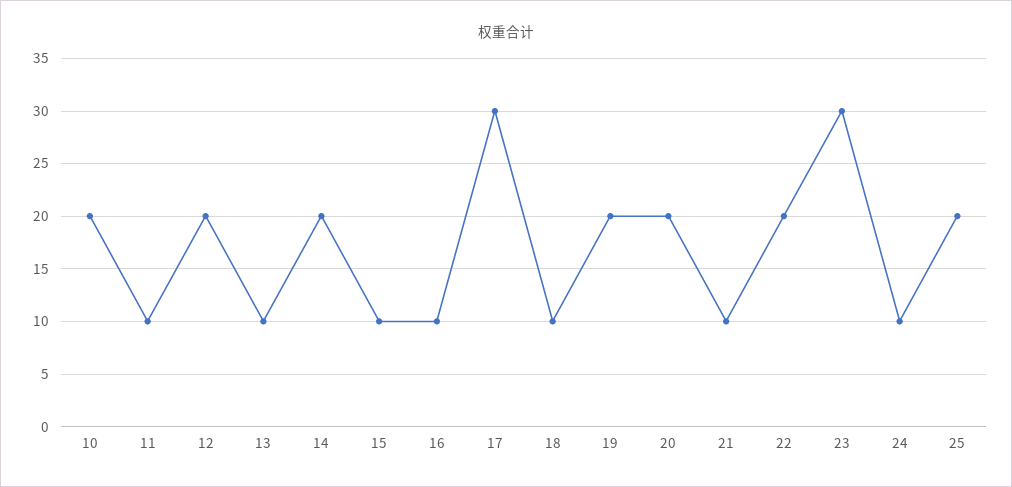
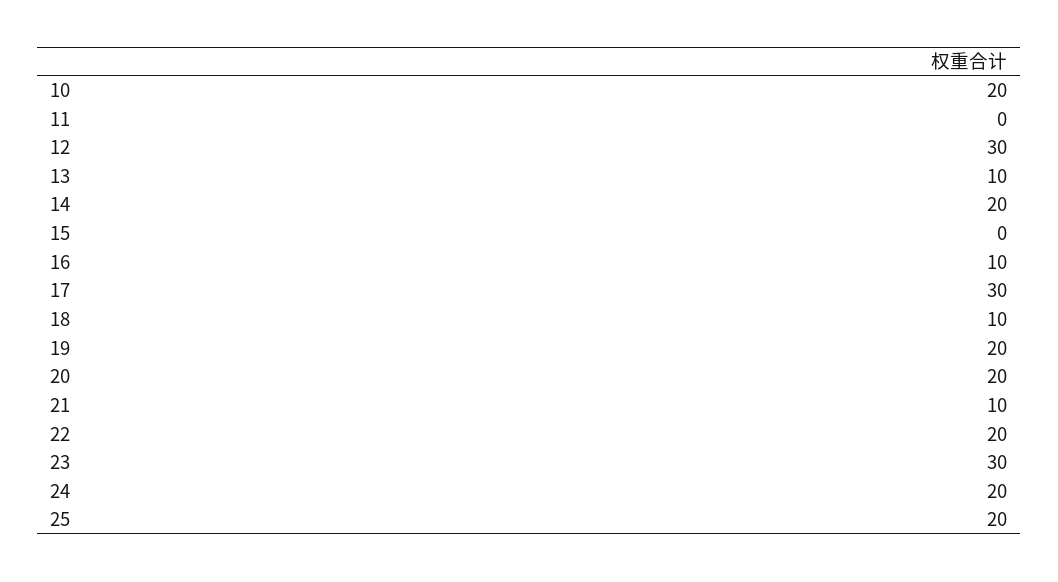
  {
    "10": 20,
-   "11": 10,
+   "11": 0,
-   "12": 20,
+   "12": 30,
    "13": 10,
    "14": 20,
-   "15": 10,
+   "15": 0,
    "16": 10,
    "17": 30,
    "18": 10,
    "19": 20,
    "20": 20,
    "21": 10,
    "22": 20,
    "23": 30,
-   "24": 10,
+   "24": 20,
    "25": 20
  }

